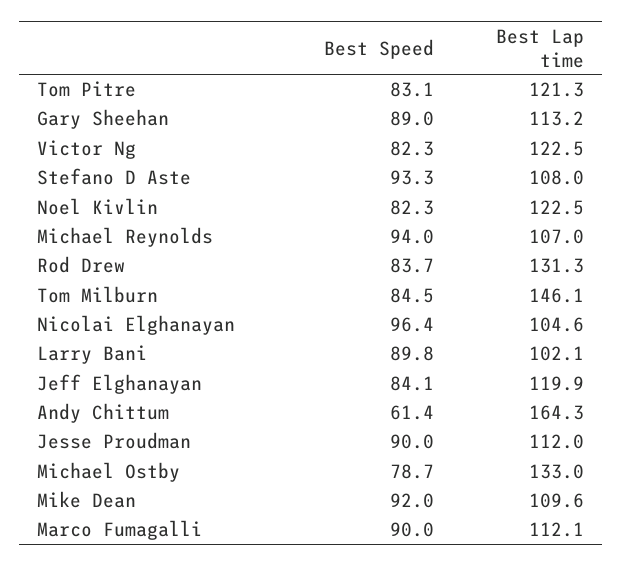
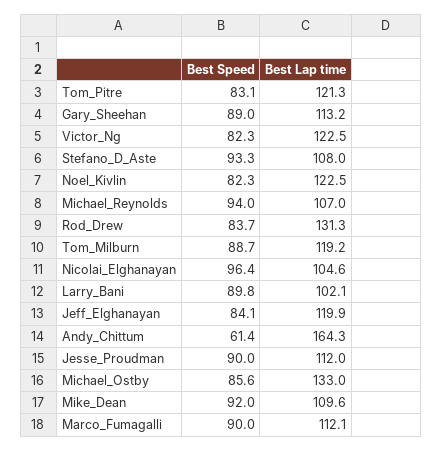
  {
    "Best Speed": {
      "Tom Pitre": 83.1,
      "Gary Sheehan": 89,
      "Victor Ng": 82.3,
      "Stefano D Aste": 93.3,
      "Noel Kivlin": 82.3,
      "Michael Reynolds": 94,
      "Rod Drew": 83.7,
-     "Tom Milburn": 84.5,
+     "Tom Milburn": 88.7,
      "Nicolai Elghanayan": 96.4,
      "Larry Bani": 89.8,
      "Jeff Elghanayan": 84.1,
      "Andy Chittum": 61.4,
      "Jesse Proudman": 90,
-     "Michael Ostby": 78.7,
+     "Michael Ostby": 85.6,
      "Mike Dean": 92,
      "Marco Fumagalli": 90
    },
    "Best Lap time": {
      "Tom Pitre": 121.3,
      "Gary Sheehan": 113.2,
      "Victor Ng": 122.5,
      "Stefano D Aste": 108,
      "Noel Kivlin": 122.5,
      "Michael Reynolds": 107,
      "Rod Drew": 131.3,
-     "Tom Milburn": 146.1,
+     "Tom Milburn": 119.2,
      "Nicolai Elghanayan": 104.6,
      "Larry Bani": 102.1,
      "Jeff Elghanayan": 119.9,
      "Andy Chittum": 164.3,
      "Jesse Proudman": 112,
      "Michael Ostby": 133,
      "Mike Dean": 109.6,
      "Marco Fumagalli": 112.1
    }
  }

